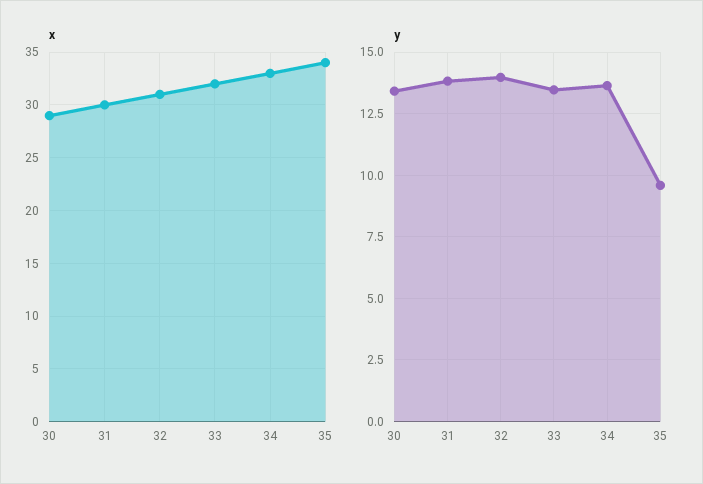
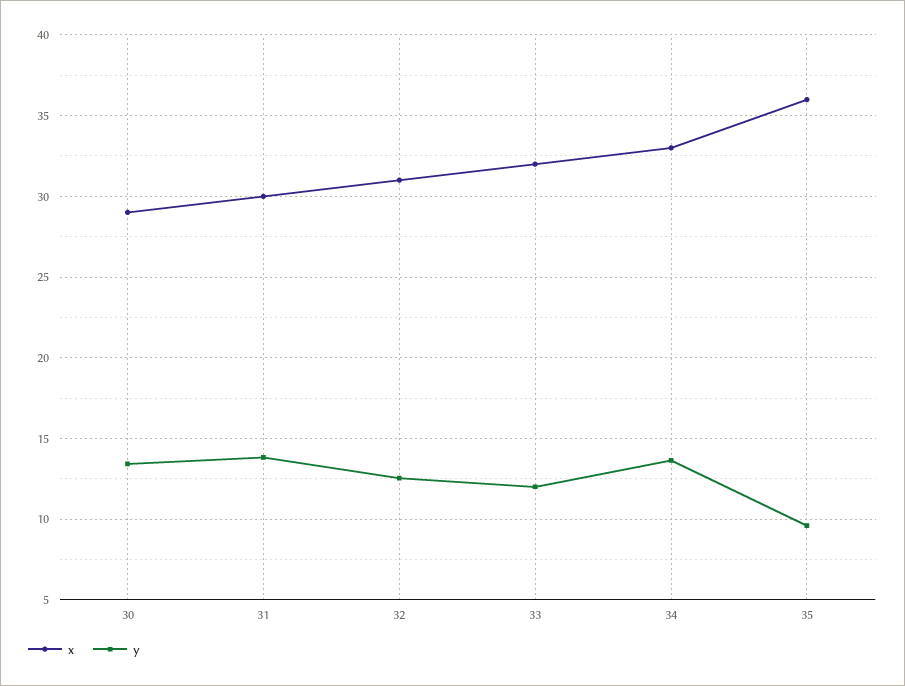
  {
    "x": {
      "30": 29,
      "31": 30,
      "32": 31,
      "33": 32,
      "34": 33,
-     "35": 34
+     "35": 36
    },
    "y": {
      "30": 13.5,
      "31": 13.75,
-     "32": 14,
+     "32": 12.5,
-     "33": 13.5,
+     "33": 12,
      "34": 13.75,
      "35": 9.5
    }
  }

